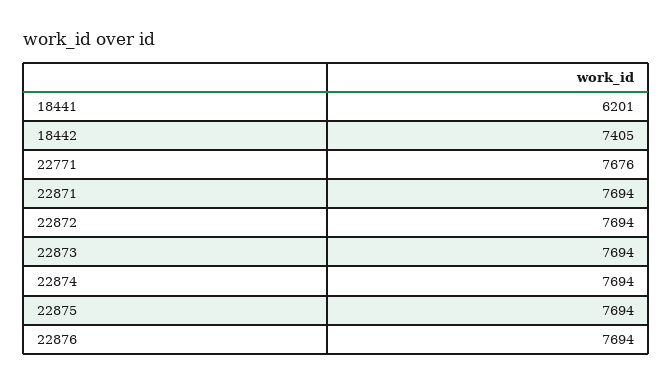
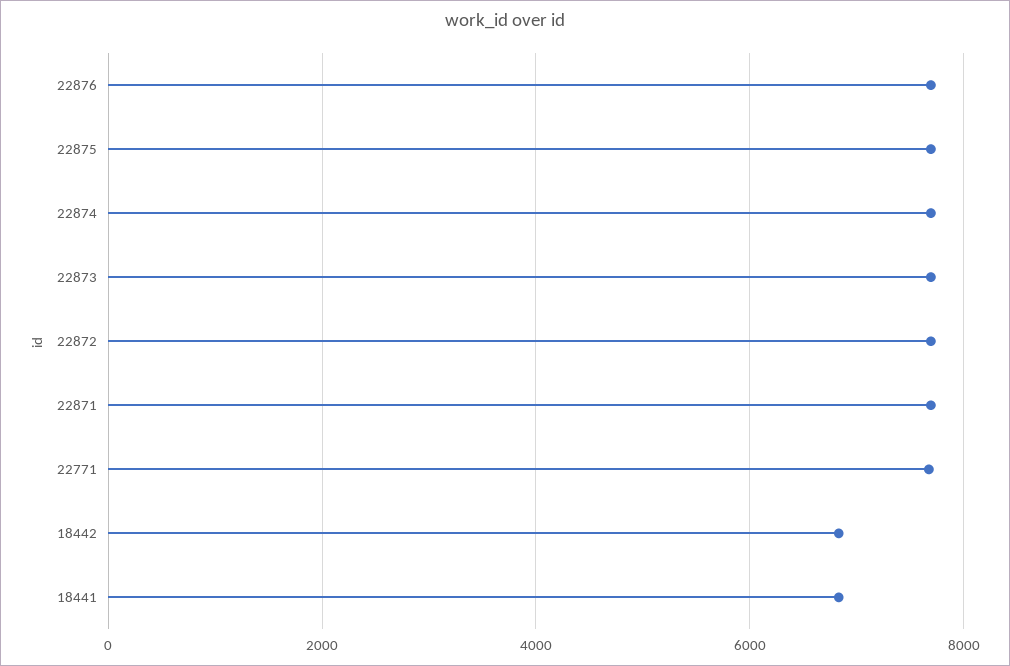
  {
-   "18441": 6201,
+   "18441": 6800,
-   "18442": 7405,
+   "18442": 6800,
    "22771": 7676,
    "22871": 7694,
    "22872": 7694,
    "22873": 7694,
    "22874": 7694,
    "22875": 7694,
    "22876": 7694
  }

